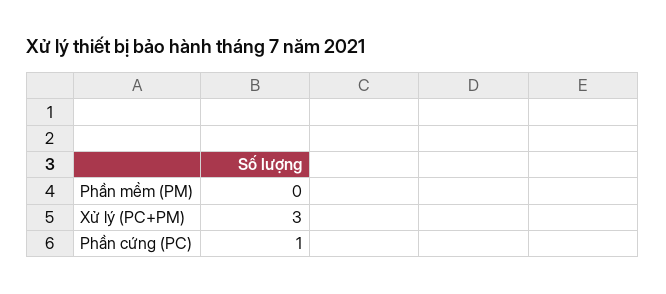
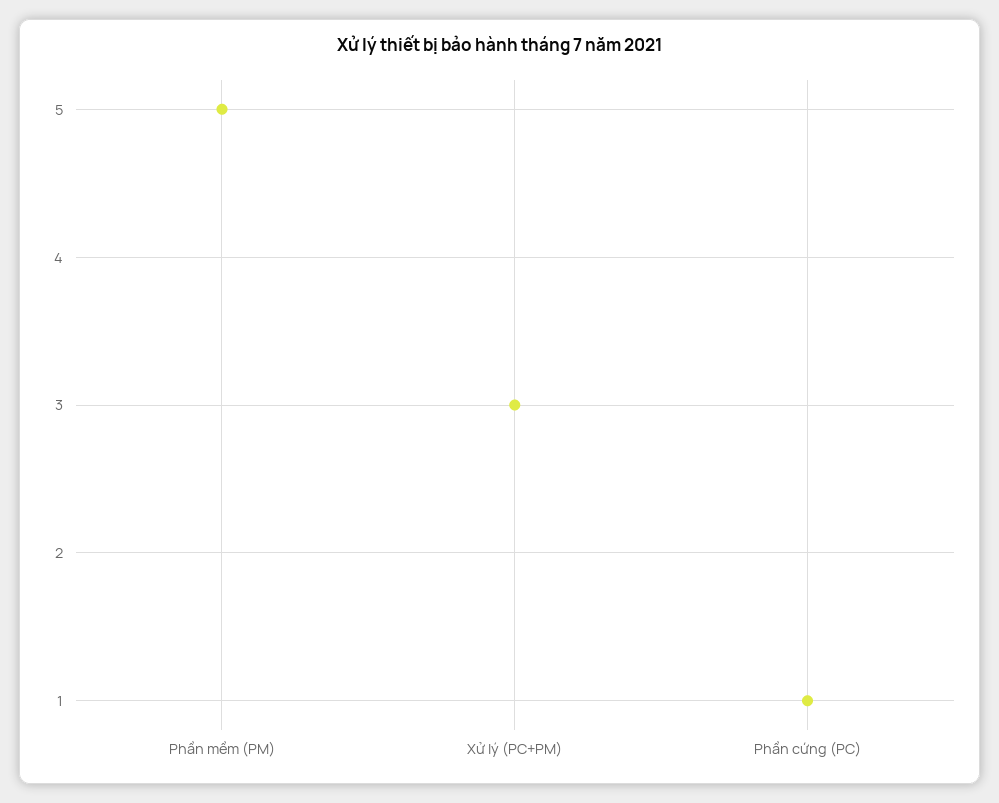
  {
-   "Phần mềm (PM)": 0,
+   "Phần mềm (PM)": 5,
    "Xử lý (PC+PM)": 3,
    "Phần cứng (PC)": 1
  }

